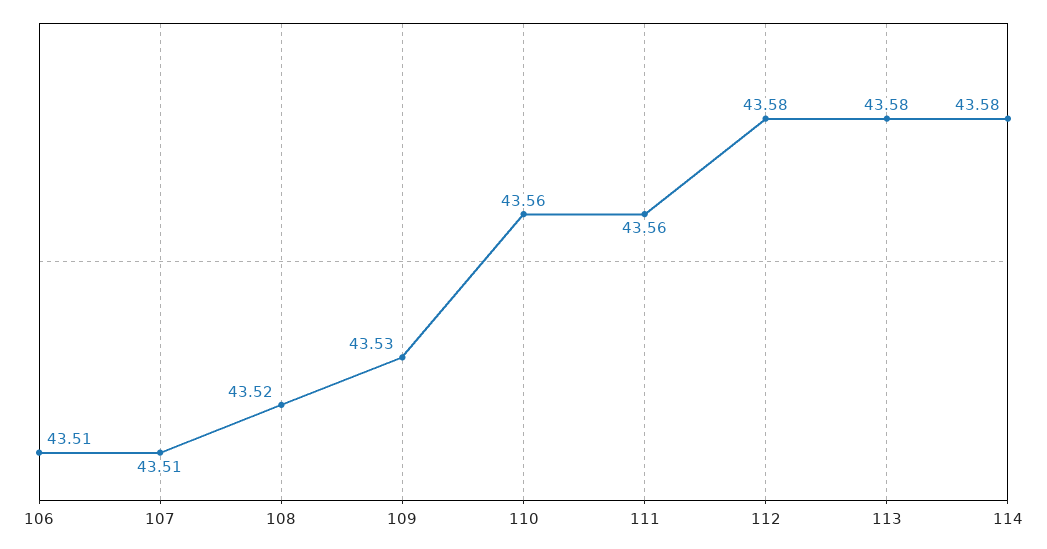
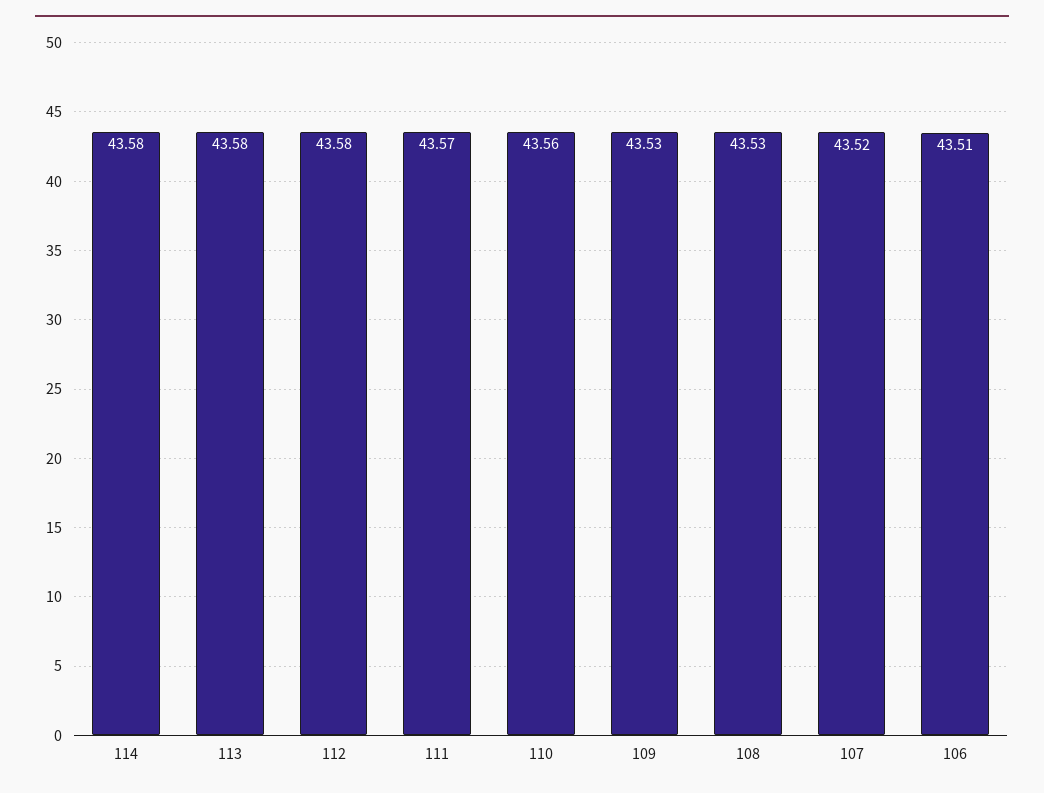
  {
    "106": 43.51,
-   "107": 43.51,
+   "107": 43.52,
-   "108": 43.52,
+   "108": 43.53,
    "109": 43.53,
    "110": 43.56,
-   "111": 43.56,
+   "111": 43.57,
    "112": 43.58,
    "113": 43.58,
    "114": 43.58
  }

